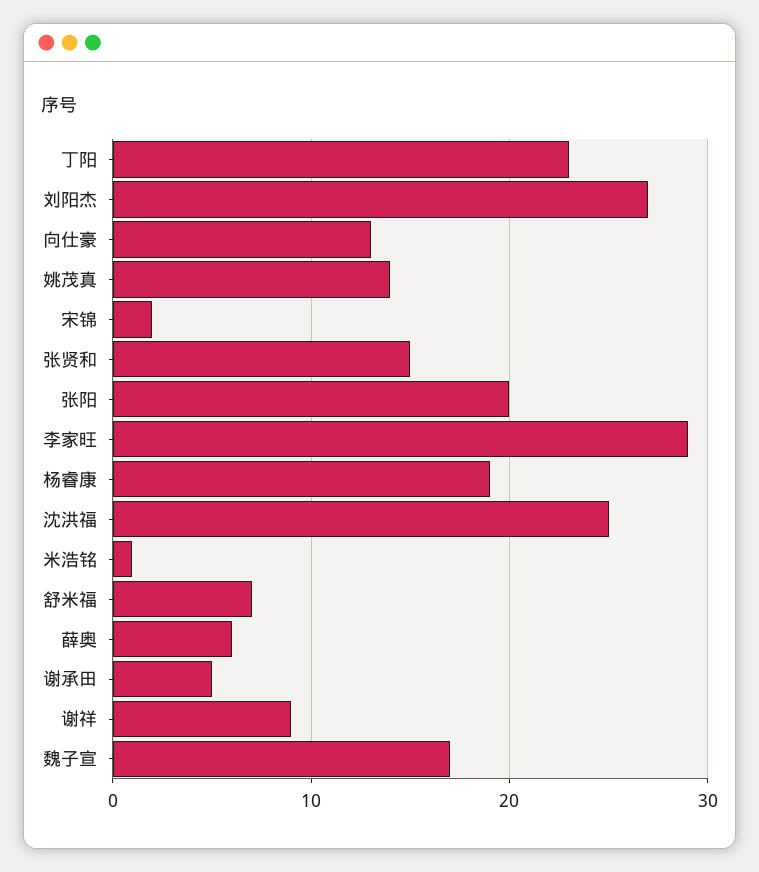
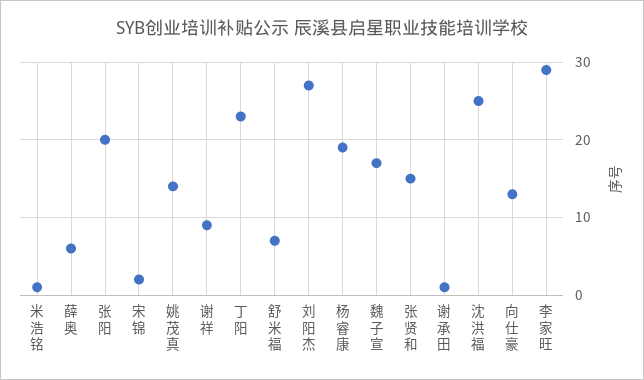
  {
    "丁阳": 23,
    "刘阳杰": 27,
    "向仕豪": 13,
    "姚茂真": 14,
    "宋锦": 2,
    "张贤和": 15,
    "张阳": 20,
    "李家旺": 29,
    "杨睿康": 19,
    "沈洪福": 25,
    "米浩铭": 1,
    "舒米福": 7,
    "薛奥": 6,
-   "谢承田": 5,
+   "谢承田": 1,
    "谢祥": 9,
    "魏子宣": 17
  }

